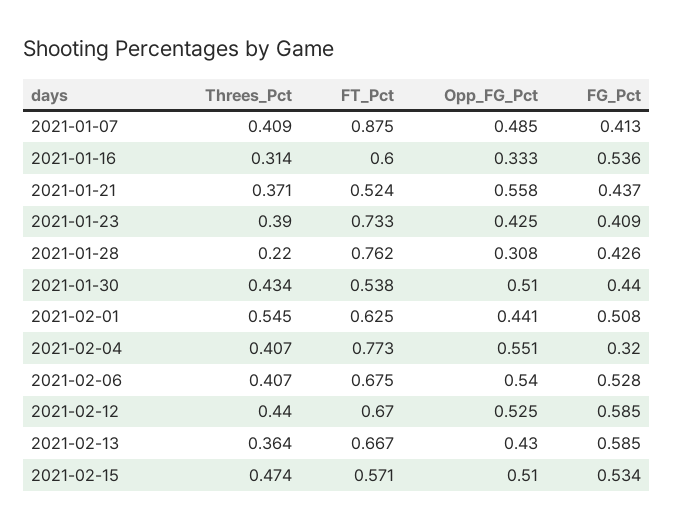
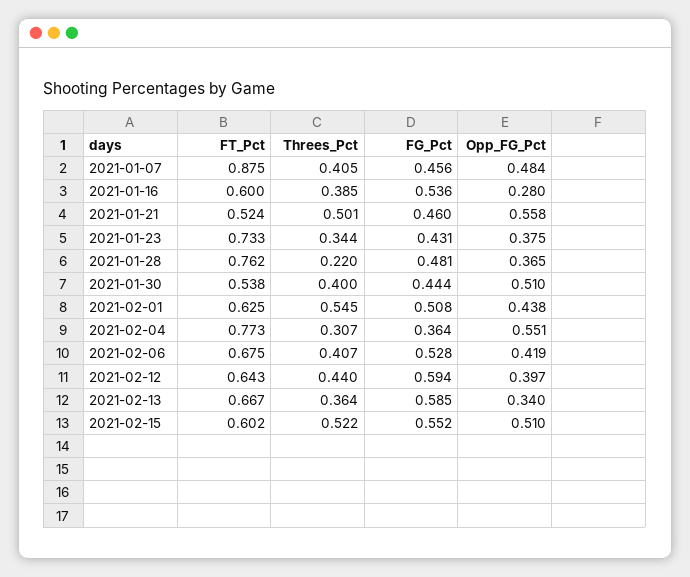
  {
    "Threes_Pct": {
-     "2021-01-07": 0.409,
+     "2021-01-07": 0.405,
-     "2021-01-16": 0.314,
+     "2021-01-16": 0.385,
-     "2021-01-21": 0.371,
+     "2021-01-21": 0.501,
-     "2021-01-23": 0.39,
+     "2021-01-23": 0.344,
      "2021-01-28": 0.22,
-     "2021-01-30": 0.434,
+     "2021-01-30": 0.4,
      "2021-02-01": 0.545,
-     "2021-02-04": 0.407,
+     "2021-02-04": 0.307,
      "2021-02-06": 0.407,
      "2021-02-12": 0.44,
      "2021-02-13": 0.364,
-     "2021-02-15": 0.474
+     "2021-02-15": 0.522
    },
    "FT_Pct": {
      "2021-01-07": 0.875,
      "2021-01-16": 0.6,
      "2021-01-21": 0.524,
      "2021-01-23": 0.733,
      "2021-01-28": 0.762,
      "2021-01-30": 0.538,
      "2021-02-01": 0.625,
      "2021-02-04": 0.773,
      "2021-02-06": 0.675,
-     "2021-02-12": 0.67,
+     "2021-02-12": 0.643,
      "2021-02-13": 0.667,
-     "2021-02-15": 0.571
+     "2021-02-15": 0.602
    },
    "Opp_FG_Pct": {
-     "2021-01-07": 0.485,
+     "2021-01-07": 0.484,
-     "2021-01-16": 0.333,
+     "2021-01-16": 0.28,
      "2021-01-21": 0.558,
-     "2021-01-23": 0.425,
+     "2021-01-23": 0.375,
-     "2021-01-28": 0.308,
+     "2021-01-28": 0.365,
      "2021-01-30": 0.51,
-     "2021-02-01": 0.441,
+     "2021-02-01": 0.438,
      "2021-02-04": 0.551,
-     "2021-02-06": 0.54,
+     "2021-02-06": 0.419,
-     "2021-02-12": 0.525,
+     "2021-02-12": 0.397,
-     "2021-02-13": 0.43,
+     "2021-02-13": 0.34,
      "2021-02-15": 0.51
    },
    "FG_Pct": {
-     "2021-01-07": 0.413,
+     "2021-01-07": 0.456,
      "2021-01-16": 0.536,
-     "2021-01-21": 0.437,
+     "2021-01-21": 0.46,
-     "2021-01-23": 0.409,
+     "2021-01-23": 0.431,
-     "2021-01-28": 0.426,
+     "2021-01-28": 0.481,
-     "2021-01-30": 0.44,
+     "2021-01-30": 0.444,
      "2021-02-01": 0.508,
-     "2021-02-04": 0.32,
+     "2021-02-04": 0.364,
      "2021-02-06": 0.528,
-     "2021-02-12": 0.585,
+     "2021-02-12": 0.594,
      "2021-02-13": 0.585,
-     "2021-02-15": 0.534
+     "2021-02-15": 0.552
    }
  }

